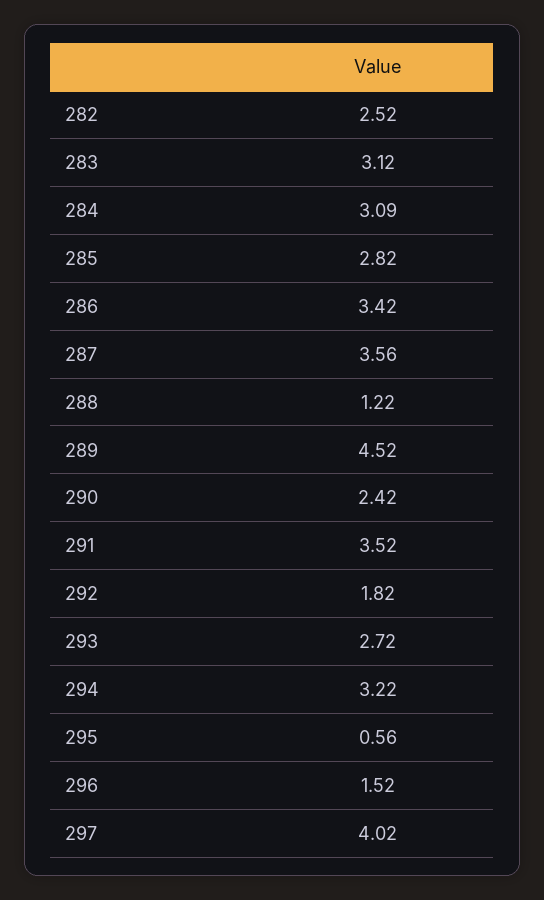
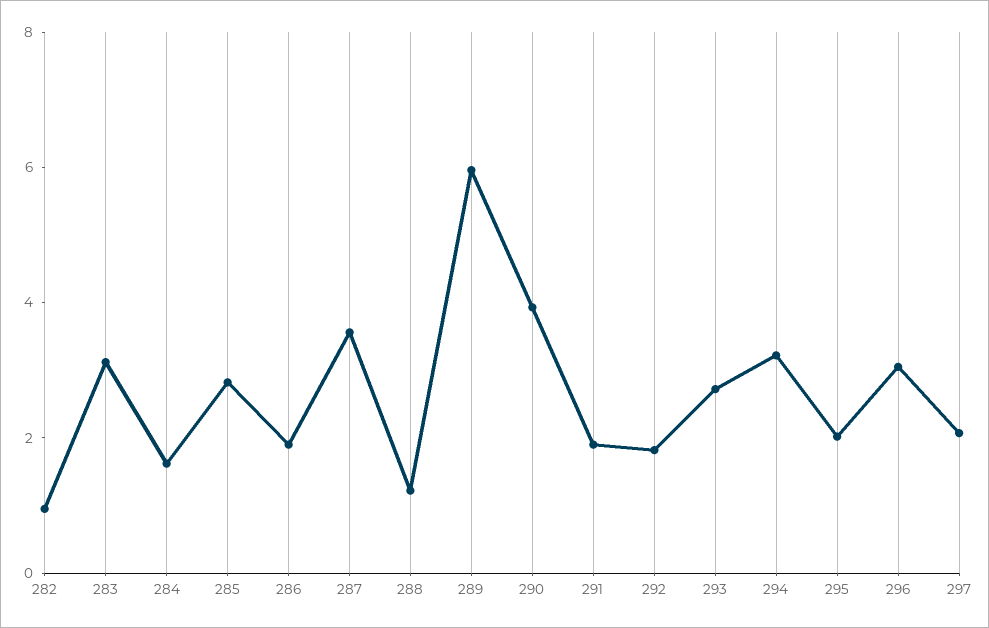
  {
-   "282": 2.52,
+   "282": 1,
    "283": 3.12,
-   "284": 3.09,
+   "284": 1.5,
    "285": 2.82,
-   "286": 3.42,
+   "286": 2,
    "287": 3.56,
    "288": 1.22,
-   "289": 4.52,
+   "289": 6,
-   "290": 2.42,
+   "290": 4,
-   "291": 3.52,
+   "291": 2,
    "292": 1.82,
    "293": 2.72,
    "294": 3.22,
-   "295": 0.56,
+   "295": 2,
-   "296": 1.52,
+   "296": 3,
-   "297": 4.02
+   "297": 2
  }

